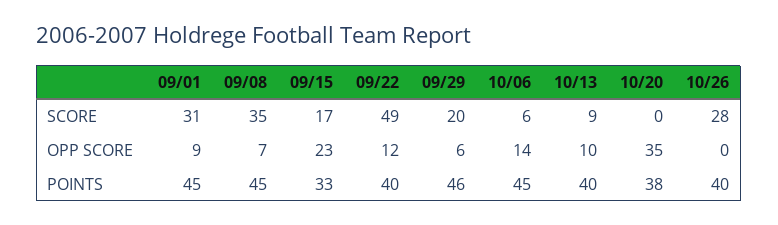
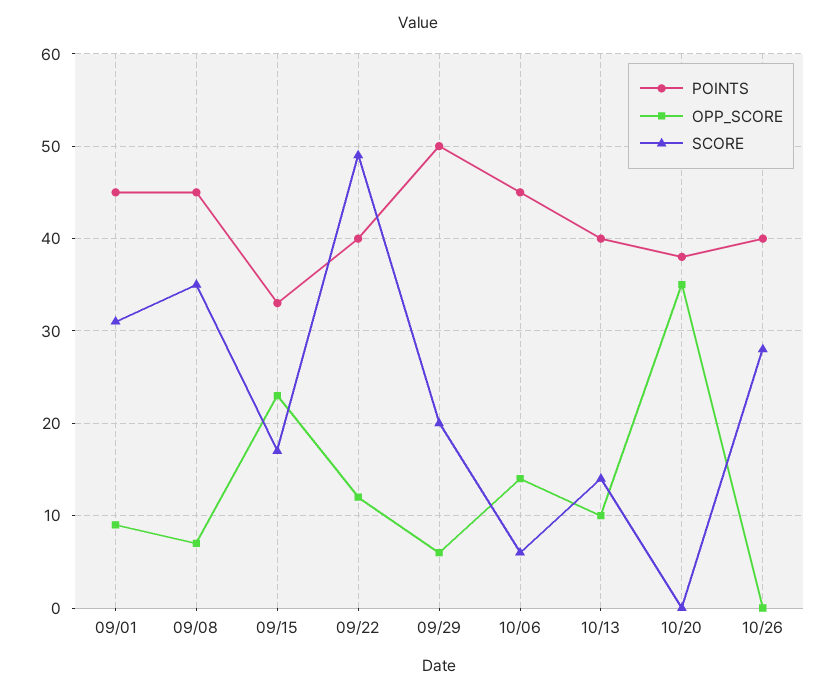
  {
    "SCORE": {
      "09/01": 31,
      "09/08": 35,
      "09/15": 17,
      "09/22": 49,
      "09/29": 20,
      "10/06": 6,
-     "10/13": 9,
+     "10/13": 14,
      "10/20": 0,
      "10/26": 28
    },
    "OPP SCORE": {
      "09/01": 9,
      "09/08": 7,
      "09/15": 23,
      "09/22": 12,
      "09/29": 6,
      "10/06": 14,
      "10/13": 10,
      "10/20": 35,
      "10/26": 0
    },
    "POINTS": {
      "09/01": 45,
      "09/08": 45,
      "09/15": 33,
      "09/22": 40,
-     "09/29": 46,
+     "09/29": 50,
      "10/06": 45,
      "10/13": 40,
      "10/20": 38,
      "10/26": 40
    }
  }

